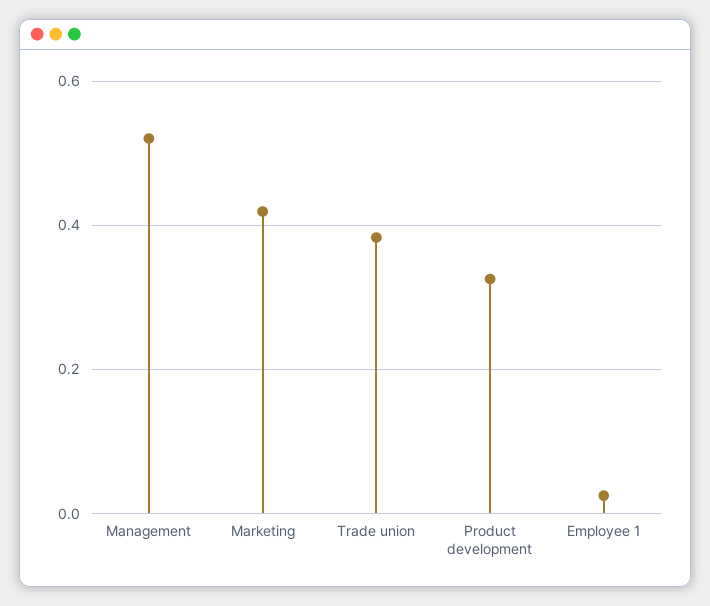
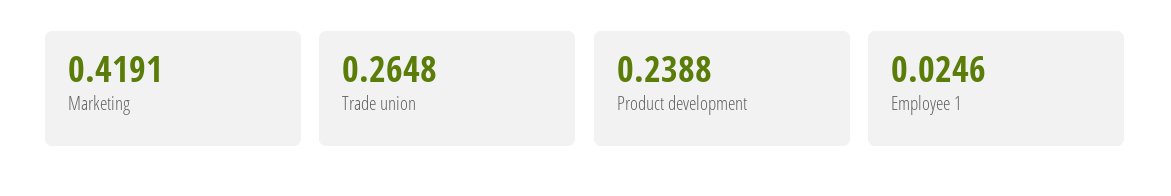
  {
-   "Management": 0.52,
    "Marketing": 0.4191,
-   "Trade union": 0.38,
+   "Trade union": 0.2648,
-   "Product development": 0.32,
+   "Product development": 0.2388,
    "Employee 1": 0.0246
  }

